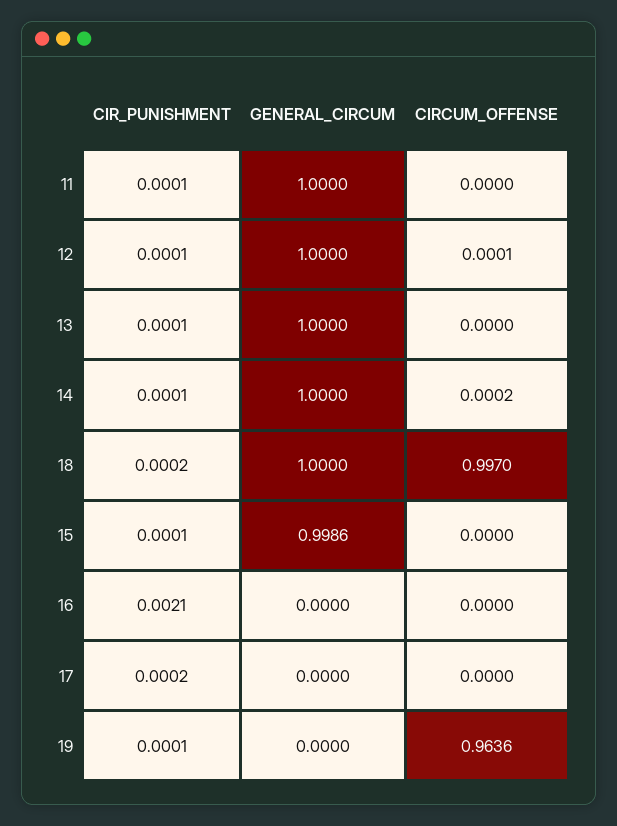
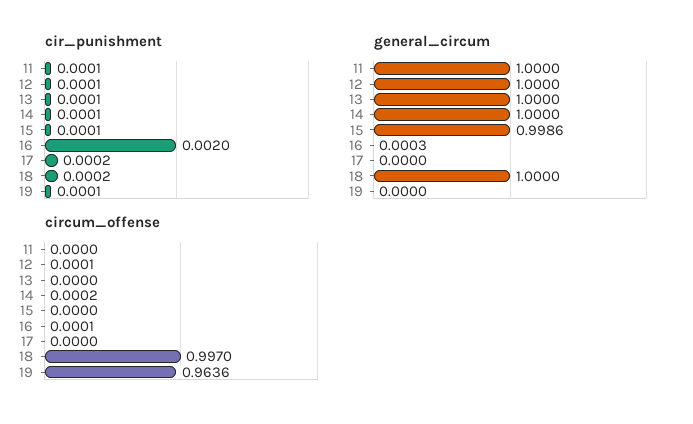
  {
    "CIR_PUNISHMENT": {
      "11": 0.0001,
      "12": 0.0001,
      "13": 0.0001,
      "14": 0.0001,
      "18": 0.0002,
      "15": 0.0001,
-     "16": 0.0021,
+     "16": 0.002,
      "17": 0.0002,
      "19": 0.0001
    },
    "GENERAL_CIRCUM": {
      "11": 1,
      "12": 1,
      "13": 1,
      "14": 1,
      "18": 1,
      "15": 0.9986,
-     "16": 0,
+     "16": 0.0003,
      "17": 0,
      "19": 0
    },
    "CIRCUM_OFFENSE": {
      "11": 0,
      "12": 0.0001,
      "13": 0,
      "14": 0.0002,
      "18": 0.997,
      "15": 0,
-     "16": 0,
+     "16": 0.0001,
      "17": 0,
      "19": 0.9636
    }
  }

